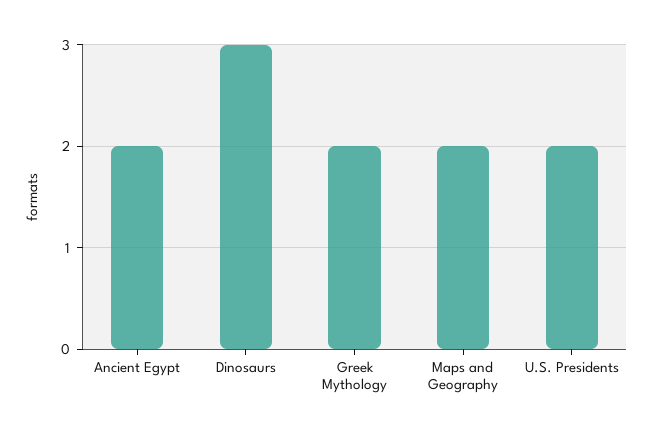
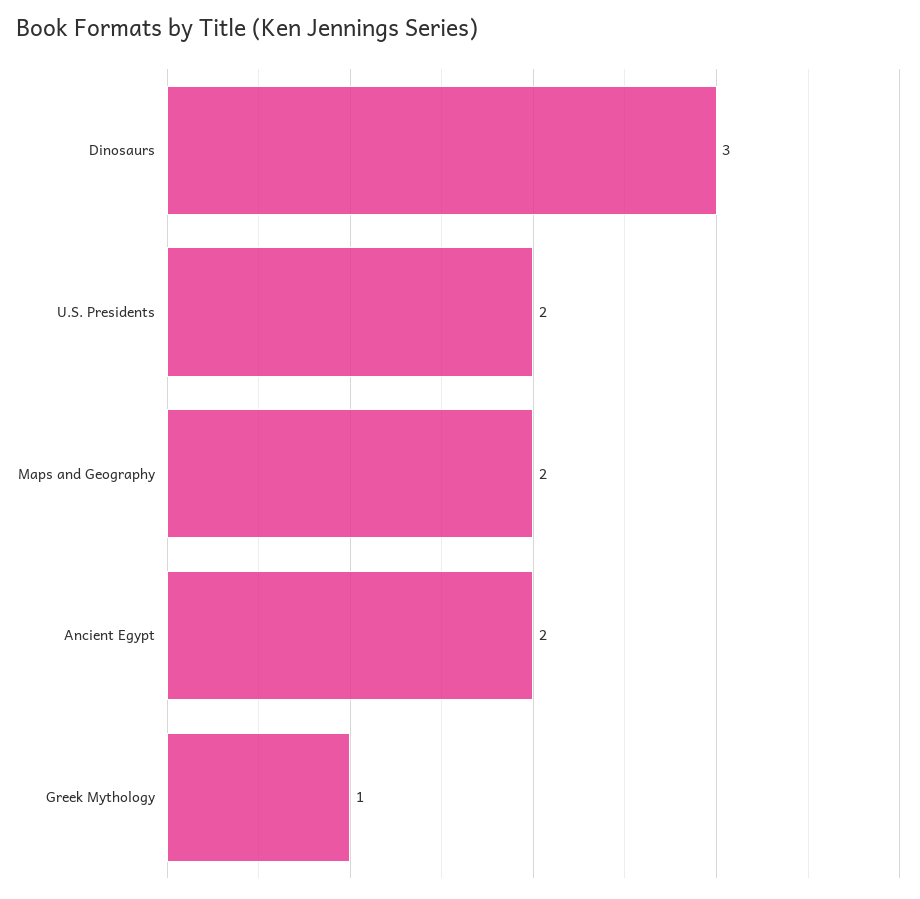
  {
    "Ancient Egypt": 2,
    "Dinosaurs": 3,
-   "Greek Mythology": 2,
+   "Greek Mythology": 1,
    "Maps and Geography": 2,
    "U.S. Presidents": 2
  }

